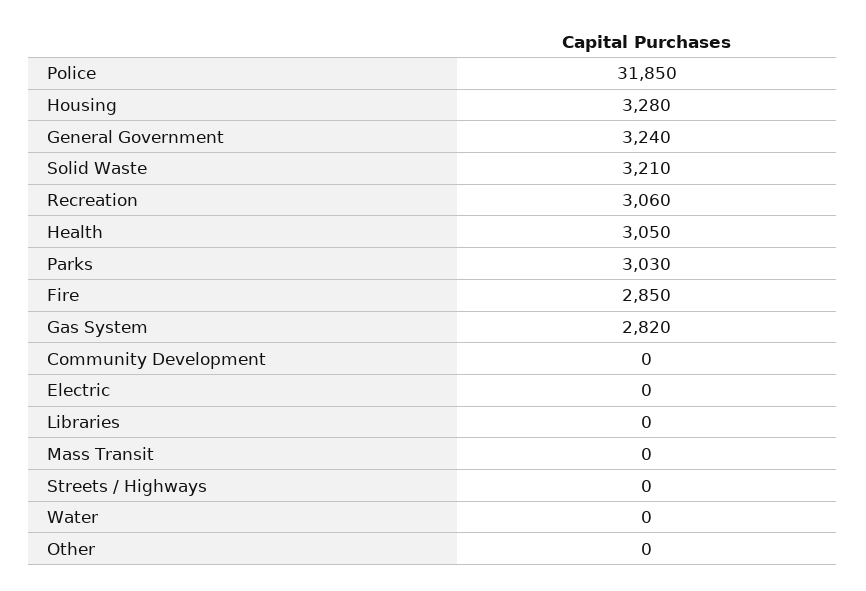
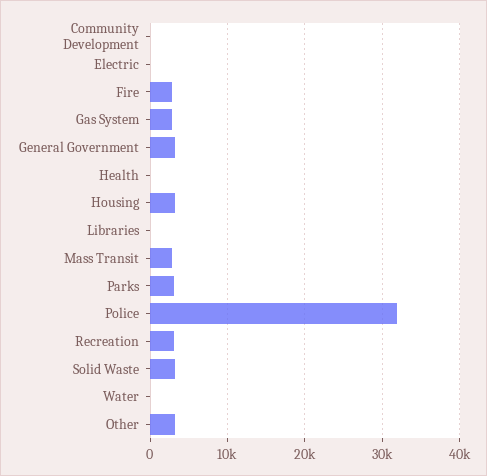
  {
    "Police": 31850,
    "Housing": 3280,
    "General Government": 3240,
    "Solid Waste": 3210,
    "Recreation": 3060,
-   "Health": 3050,
+   "Health": 0,
    "Parks": 3030,
    "Fire": 2850,
    "Gas System": 2820,
    "Community Development": 0,
    "Electric": 0,
    "Libraries": 0,
-   "Mass Transit": 0,
+   "Mass Transit": 3000,
-   "Streets / Highways": 0,
    "Water": 0,
-   "Other": 0
+   "Other": 3000
  }

